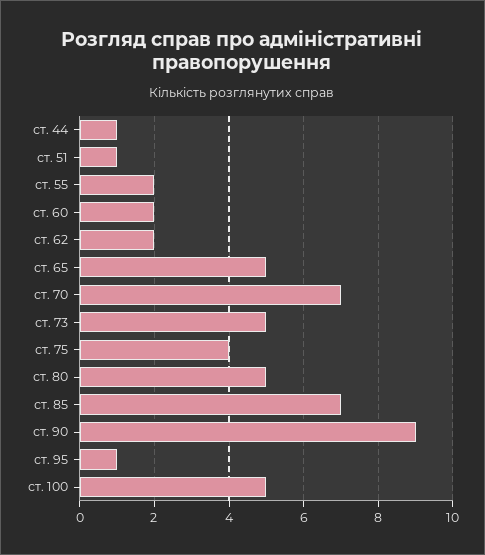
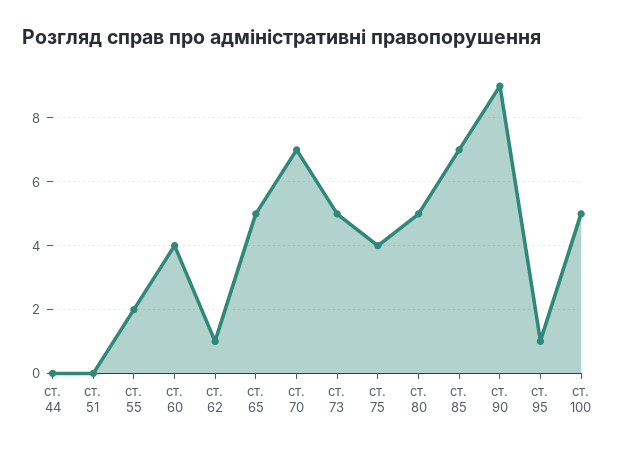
  {
-   "ст. 44": 1,
+   "ст. 44": 0,
-   "ст. 51": 1,
+   "ст. 51": 0,
    "ст. 55": 2,
-   "ст. 60": 2,
+   "ст. 60": 4,
-   "ст. 62": 2,
+   "ст. 62": 1,
    "ст. 65": 5,
    "ст. 70": 7,
    "ст. 73": 5,
    "ст. 75": 4,
    "ст. 80": 5,
    "ст. 85": 7,
    "ст. 90": 9,
    "ст. 95": 1,
    "ст. 100": 5
  }

